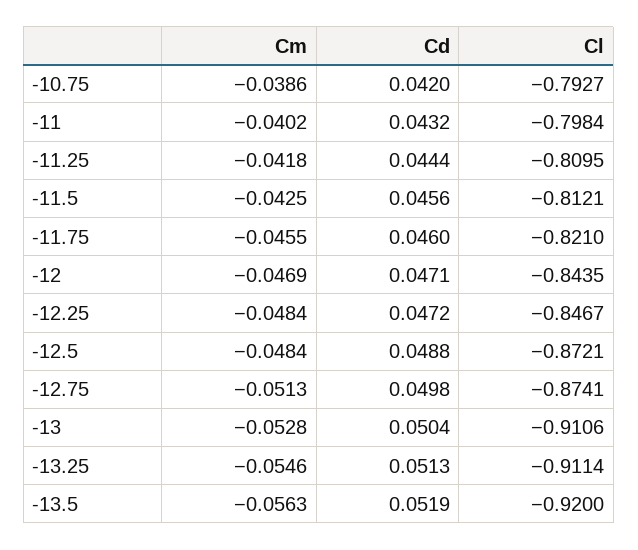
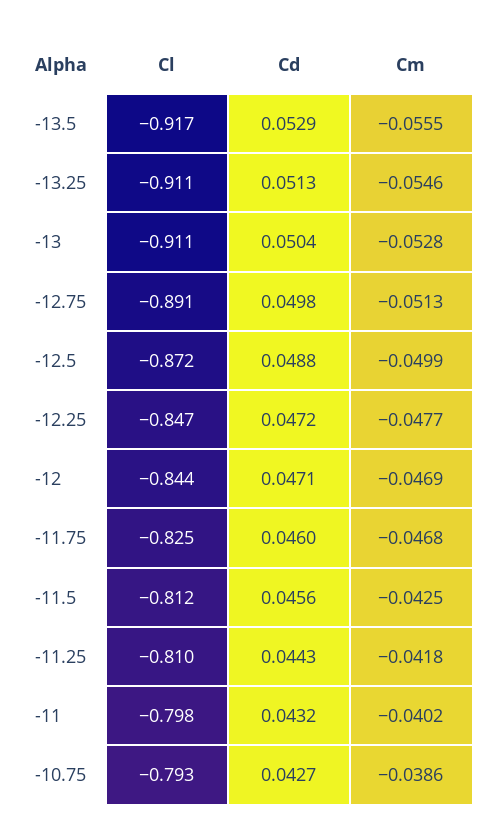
  {
    "Cm": {
      "-10.75": -0.0386,
      "-11": -0.0402,
      "-11.25": -0.0418,
      "-11.5": -0.0425,
-     "-11.75": -0.0455,
+     "-11.75": -0.0468,
      "-12": -0.0469,
-     "-12.25": -0.0484,
+     "-12.25": -0.0477,
-     "-12.5": -0.0484,
+     "-12.5": -0.0499,
      "-12.75": -0.0513,
      "-13": -0.0528,
      "-13.25": -0.0546,
-     "-13.5": -0.0563
+     "-13.5": -0.0555
    },
    "Cd": {
-     "-10.75": 0.042,
+     "-10.75": 0.0427,
      "-11": 0.0432,
-     "-11.25": 0.0444,
+     "-11.25": 0.0443,
      "-11.5": 0.0456,
      "-11.75": 0.046,
      "-12": 0.0471,
      "-12.25": 0.0472,
      "-12.5": 0.0488,
      "-12.75": 0.0498,
      "-13": 0.0504,
      "-13.25": 0.0513,
-     "-13.5": 0.0519
+     "-13.5": 0.0529
    },
    "Cl": {
      "-10.75": -0.7927,
      "-11": -0.7984,
      "-11.25": -0.8095,
      "-11.5": -0.8121,
-     "-11.75": -0.821,
+     "-11.75": -0.825,
      "-12": -0.8435,
      "-12.25": -0.8467,
      "-12.5": -0.8721,
-     "-12.75": -0.8741,
+     "-12.75": -0.891,
      "-13": -0.9106,
      "-13.25": -0.9114,
-     "-13.5": -0.92
+     "-13.5": -0.917
    }
  }

